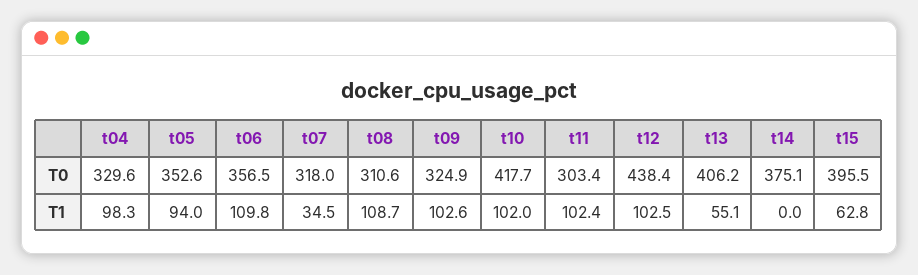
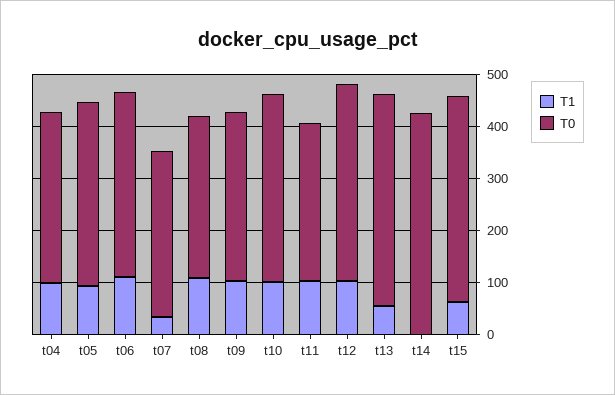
  {
    "T0": {
      "t04": 329.6,
      "t05": 352.6,
      "t06": 356.5,
      "t07": 318,
      "t08": 310.6,
      "t09": 324.9,
-     "t10": 417.7,
+     "t10": 360,
      "t11": 303.4,
-     "t12": 438.4,
+     "t12": 380,
      "t13": 406.2,
-     "t14": 375.1,
+     "t14": 420,
      "t15": 395.5
    },
    "T1": {
      "t04": 98.3,
      "t05": 94,
      "t06": 109.8,
      "t07": 34.5,
      "t08": 108.7,
      "t09": 102.6,
      "t10": 102,
      "t11": 102.4,
      "t12": 102.5,
      "t13": 55.1,
      "t14": 0,
      "t15": 62.8
    }
  }

